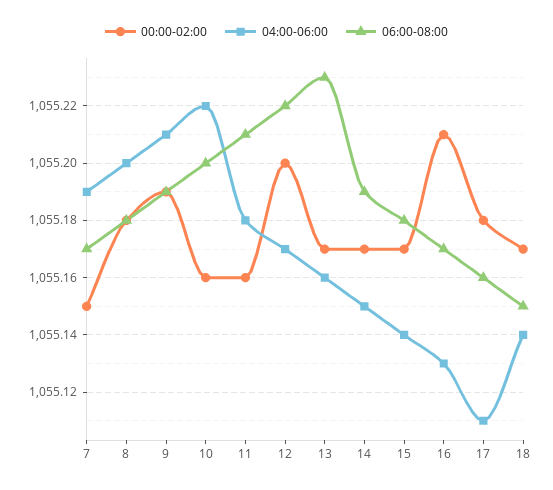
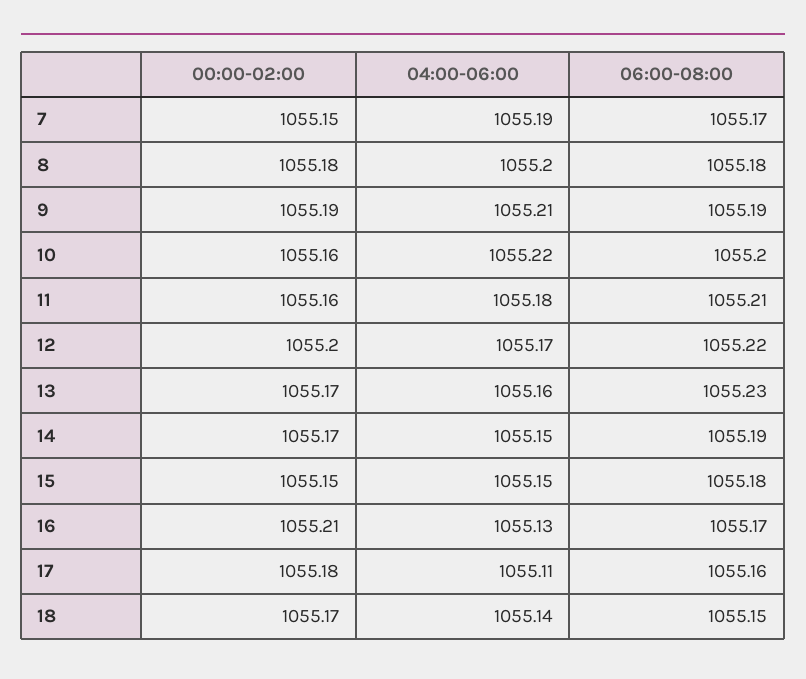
  {
    "00:00-02:00": {
      "7": 1055.15,
      "8": 1055.18,
      "9": 1055.19,
      "10": 1055.16,
      "11": 1055.16,
      "12": 1055.2,
      "13": 1055.17,
      "14": 1055.17,
-     "15": 1055.17,
+     "15": 1055.15,
      "16": 1055.21,
      "17": 1055.18,
      "18": 1055.17
    },
    "04:00-06:00": {
      "7": 1055.19,
      "8": 1055.2,
      "9": 1055.21,
      "10": 1055.22,
      "11": 1055.18,
      "12": 1055.17,
      "13": 1055.16,
      "14": 1055.15,
-     "15": 1055.14,
+     "15": 1055.15,
      "16": 1055.13,
      "17": 1055.11,
      "18": 1055.14
    },
    "06:00-08:00": {
      "7": 1055.17,
      "8": 1055.18,
      "9": 1055.19,
      "10": 1055.2,
      "11": 1055.21,
      "12": 1055.22,
      "13": 1055.23,
      "14": 1055.19,
      "15": 1055.18,
      "16": 1055.17,
      "17": 1055.16,
      "18": 1055.15
    }
  }

